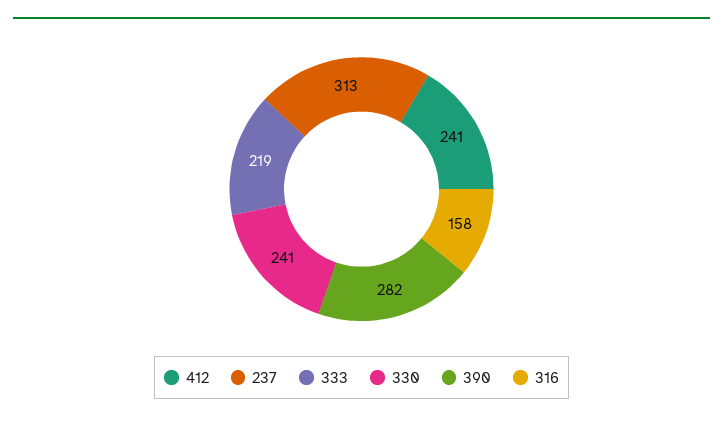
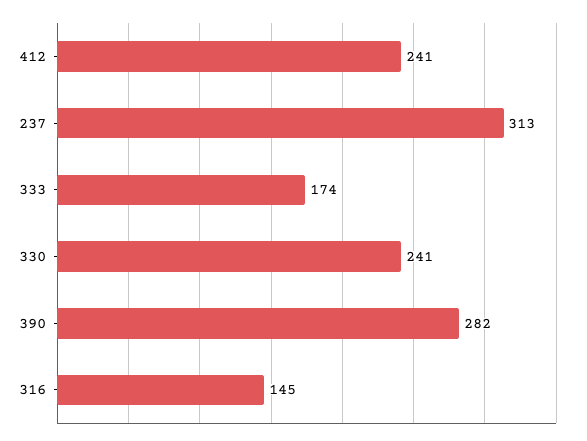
  {
    "412": 241,
    "237": 313,
-   "333": 219,
+   "333": 174,
    "330": 241,
    "390": 282,
-   "316": 158
+   "316": 145
  }

